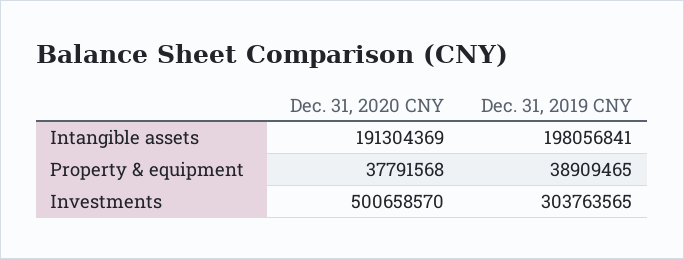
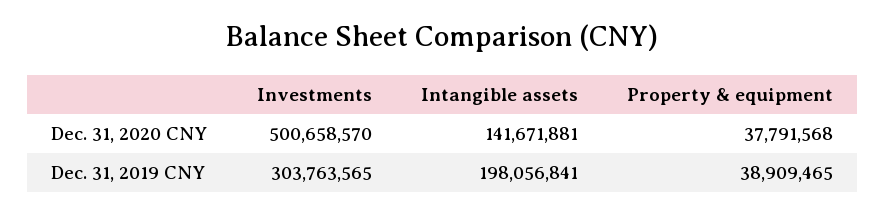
  {
    "Dec. 31, 2020 CNY": {
-     "Intangible assets": 191304369,
+     "Intangible assets": 141671881,
      "Property & equipment": 37791568,
      "Investments": 500658570
    },
    "Dec. 31, 2019 CNY": {
      "Intangible assets": 198056841,
      "Property & equipment": 38909465,
      "Investments": 303763565
    }
  }

